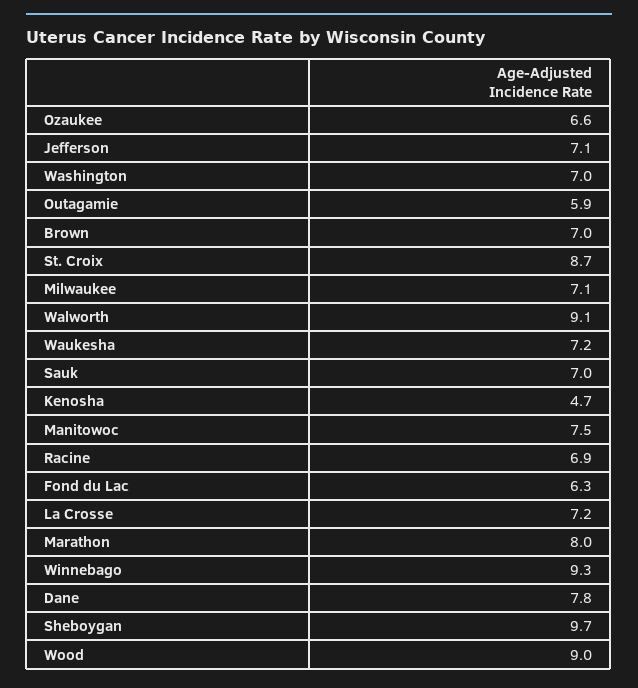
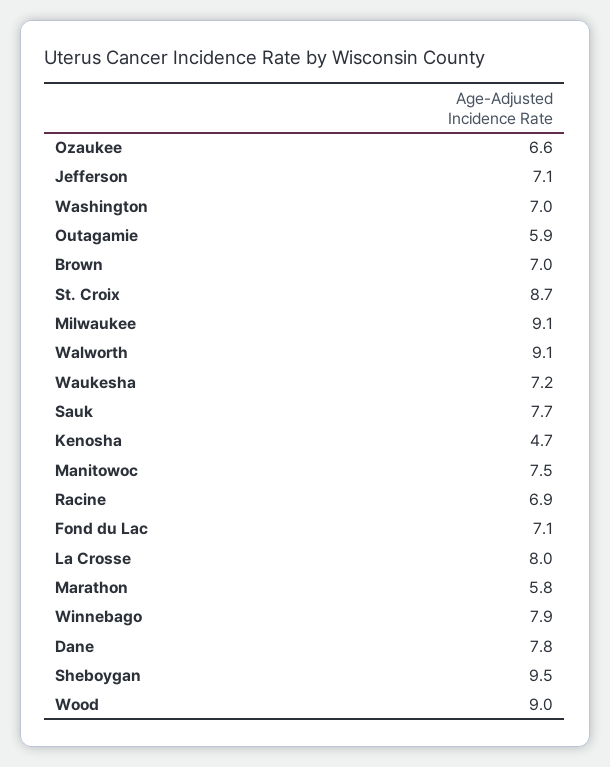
  {
    "Ozaukee": 6.6,
    "Jefferson": 7.1,
    "Washington": 7,
    "Outagamie": 5.9,
    "Brown": 7,
    "St. Croix": 8.7,
-   "Milwaukee": 7.1,
+   "Milwaukee": 9.1,
    "Walworth": 9.1,
    "Waukesha": 7.2,
-   "Sauk": 7,
+   "Sauk": 7.7,
    "Kenosha": 4.7,
    "Manitowoc": 7.5,
    "Racine": 6.9,
-   "Fond du Lac": 6.3,
+   "Fond du Lac": 7.1,
-   "La Crosse": 7.2,
+   "La Crosse": 8,
-   "Marathon": 8,
+   "Marathon": 5.8,
-   "Winnebago": 9.3,
+   "Winnebago": 7.9,
    "Dane": 7.8,
-   "Sheboygan": 9.7,
+   "Sheboygan": 9.5,
    "Wood": 9
  }

